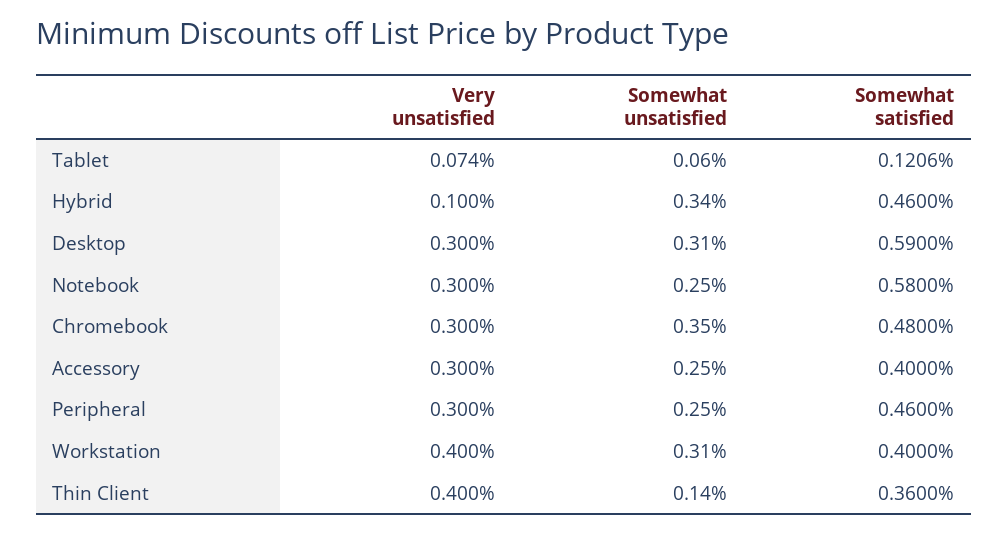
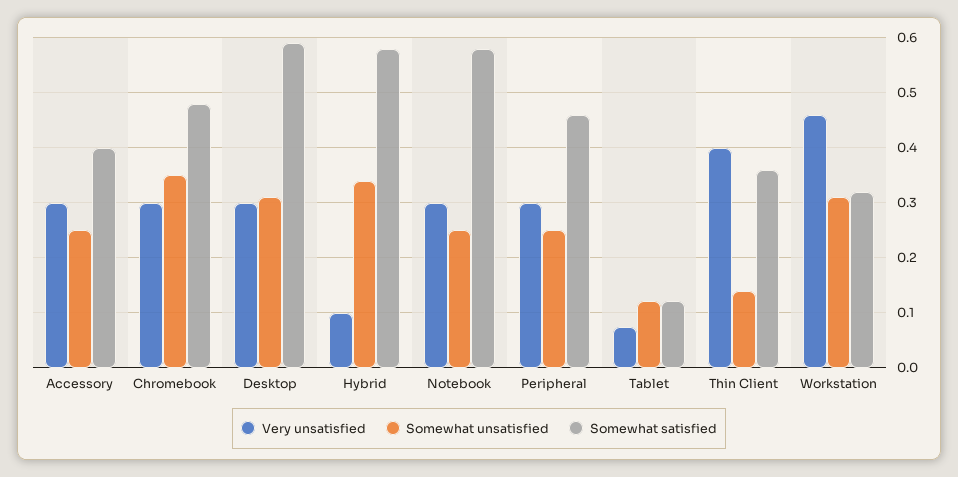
  {
    "Very unsatisfied": {
      "Tablet": 0.074,
      "Hybrid": 0.1,
      "Desktop": 0.3,
      "Notebook": 0.3,
      "Chromebook": 0.3,
      "Accessory": 0.3,
      "Peripheral": 0.3,
-     "Workstation": 0.4,
+     "Workstation": 0.46,
      "Thin Client": 0.4
    },
    "Somewhat unsatisfied": {
-     "Tablet": 0.06,
+     "Tablet": 0.12,
      "Hybrid": 0.34,
      "Desktop": 0.31,
      "Notebook": 0.25,
      "Chromebook": 0.35,
      "Accessory": 0.25,
      "Peripheral": 0.25,
      "Workstation": 0.31,
      "Thin Client": 0.14
    },
    "Somewhat satisfied": {
      "Tablet": 0.1206,
-     "Hybrid": 0.46,
+     "Hybrid": 0.58,
      "Desktop": 0.59,
      "Notebook": 0.58,
      "Chromebook": 0.48,
      "Accessory": 0.4,
      "Peripheral": 0.46,
-     "Workstation": 0.4,
+     "Workstation": 0.32,
      "Thin Client": 0.36
    }
  }

